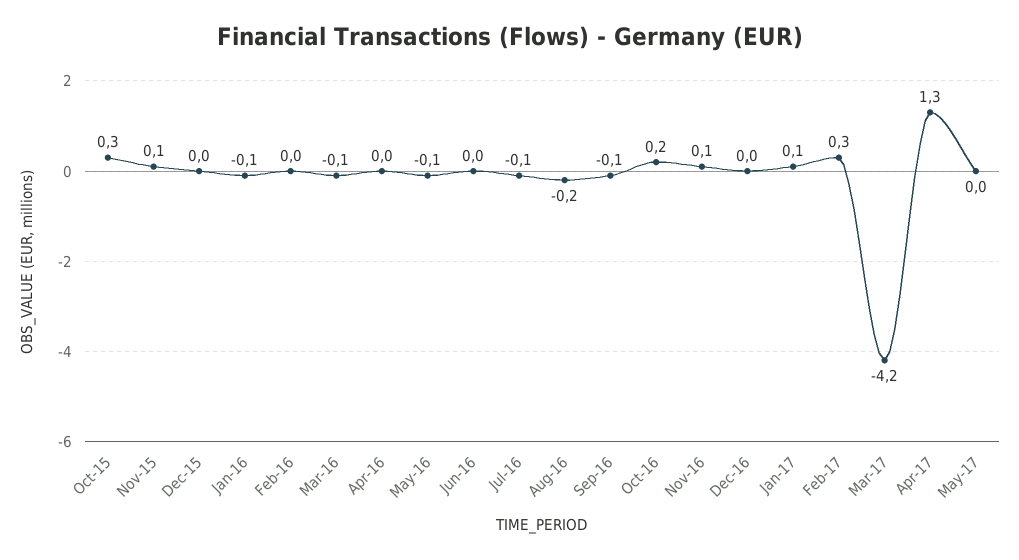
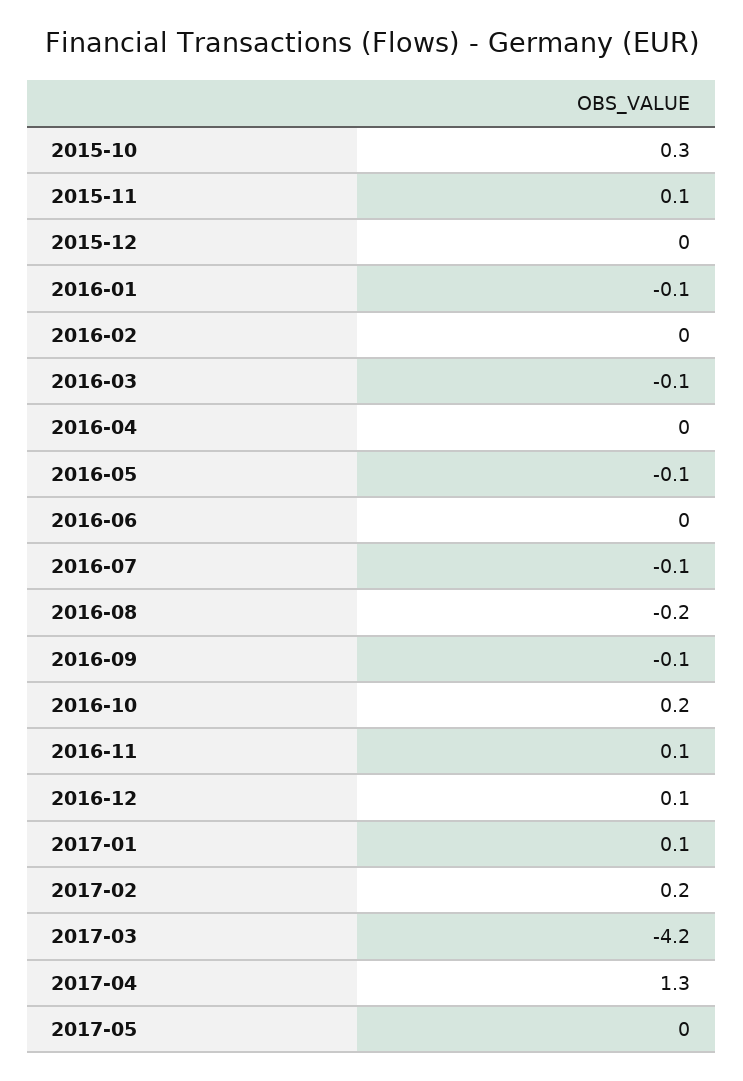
  {
    "Oct-15": 0.3,
    "Nov-15": 0.1,
    "Dec-15": 0,
    "Jan-16": -0.1,
    "Feb-16": 0,
    "Mar-16": -0.1,
    "Apr-16": 0,
    "May-16": -0.1,
    "Jun-16": 0,
    "Jul-16": -0.1,
    "Aug-16": -0.2,
    "Sep-16": -0.1,
    "Oct-16": 0.2,
    "Nov-16": 0.1,
-   "Dec-16": 0,
+   "Dec-16": 0.1,
    "Jan-17": 0.1,
-   "Feb-17": 0.3,
+   "Feb-17": 0.2,
    "Mar-17": -4.2,
    "Apr-17": 1.3,
    "May-17": 0
  }

